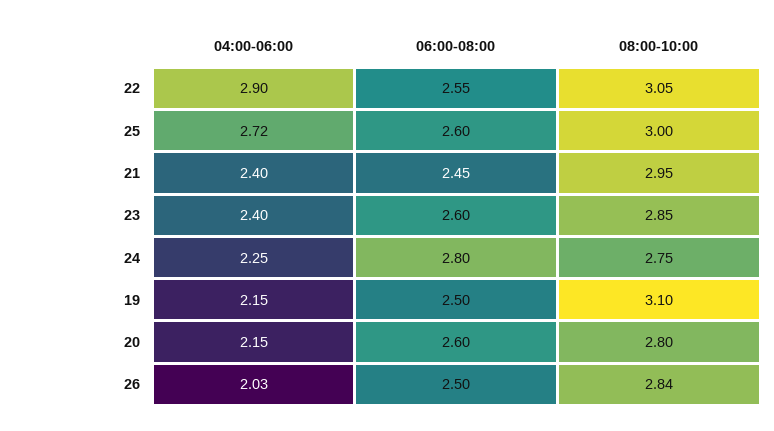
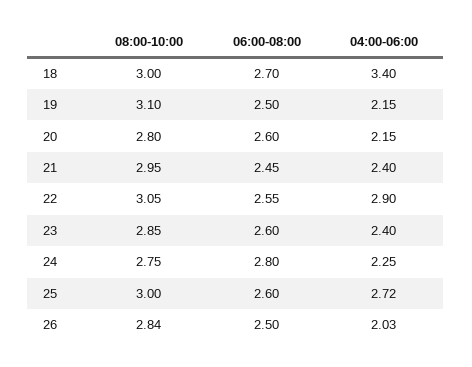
  {
    "04:00-06:00": {
      "22": 2.9,
      "25": 2.72,
      "21": 2.4,
      "23": 2.4,
      "24": 2.25,
      "19": 2.15,
      "20": 2.15,
-     "26": 2.03
+     "26": 2.03,
+     "18": 3.4
    },
    "06:00-08:00": {
      "22": 2.55,
      "25": 2.6,
      "21": 2.45,
      "23": 2.6,
      "24": 2.8,
      "19": 2.5,
      "20": 2.6,
-     "26": 2.5
+     "26": 2.5,
+     "18": 2.7
    },
    "08:00-10:00": {
      "22": 3.05,
      "25": 3,
      "21": 2.95,
      "23": 2.85,
      "24": 2.75,
      "19": 3.1,
      "20": 2.8,
-     "26": 2.84
+     "26": 2.84,
+     "18": 3
    }
  }

